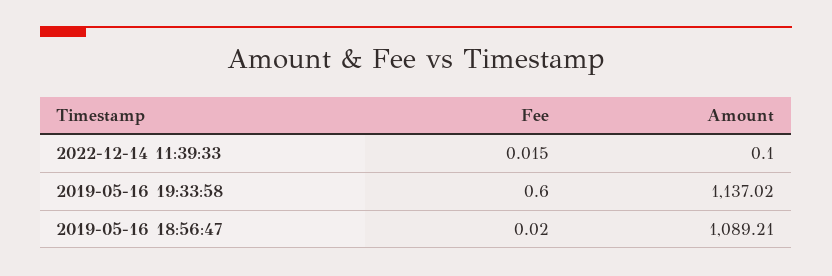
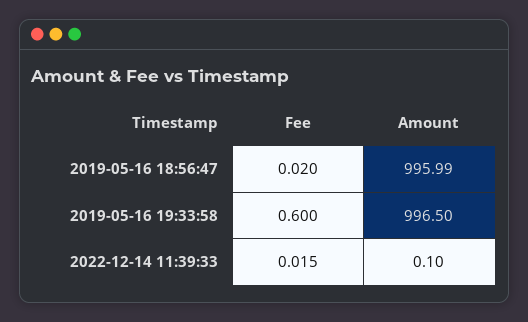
  {
    "Fee": {
      "2022-12-14 11:39:33": 0.015,
      "2019-05-16 19:33:58": 0.6,
      "2019-05-16 18:56:47": 0.02
    },
    "Amount": {
      "2022-12-14 11:39:33": 0.1,
-     "2019-05-16 19:33:58": 1137.02,
+     "2019-05-16 19:33:58": 996.5,
-     "2019-05-16 18:56:47": 1089.21
+     "2019-05-16 18:56:47": 995.99
    }
  }

